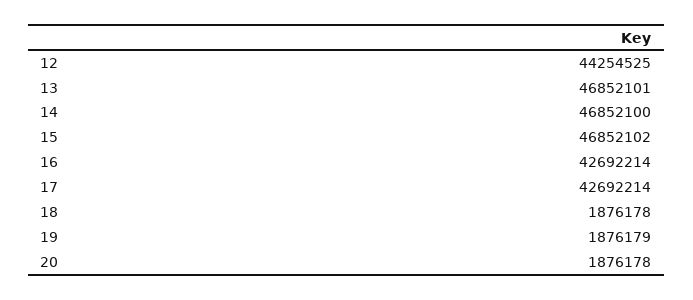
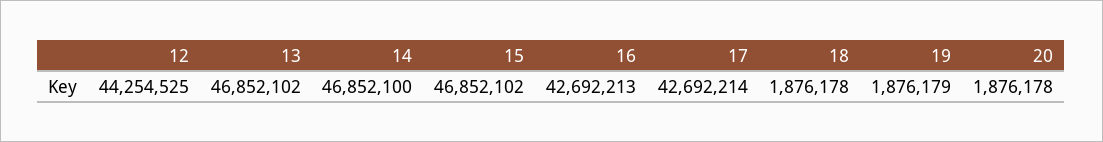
  {
    "12": 44254525,
-   "13": 46852101,
+   "13": 46852102,
    "14": 46852100,
    "15": 46852102,
-   "16": 42692214,
+   "16": 42692213,
    "17": 42692214,
    "18": 1876178,
    "19": 1876179,
    "20": 1876178
  }

